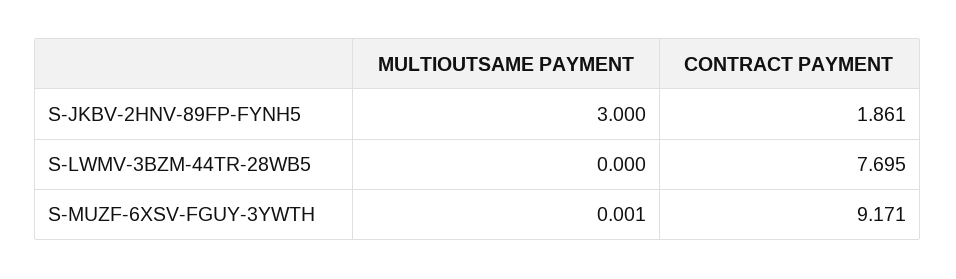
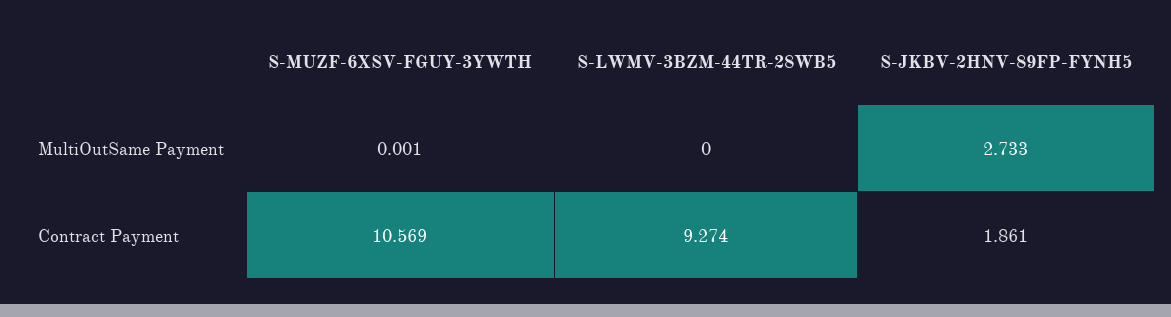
  {
    "MULTIOUTSAME PAYMENT": {
-     "S-JKBV-2HNV-89FP-FYNH5": 3,
+     "S-JKBV-2HNV-89FP-FYNH5": 2.733,
      "S-LWMV-3BZM-44TR-28WB5": 0,
      "S-MUZF-6XSV-FGUY-3YWTH": 0.001
    },
    "CONTRACT PAYMENT": {
      "S-JKBV-2HNV-89FP-FYNH5": 1.861,
-     "S-LWMV-3BZM-44TR-28WB5": 7.695,
+     "S-LWMV-3BZM-44TR-28WB5": 9.274,
-     "S-MUZF-6XSV-FGUY-3YWTH": 9.171
+     "S-MUZF-6XSV-FGUY-3YWTH": 10.569
    }
  }

